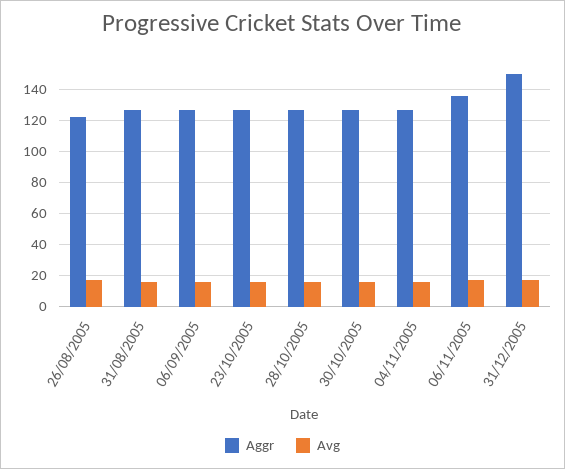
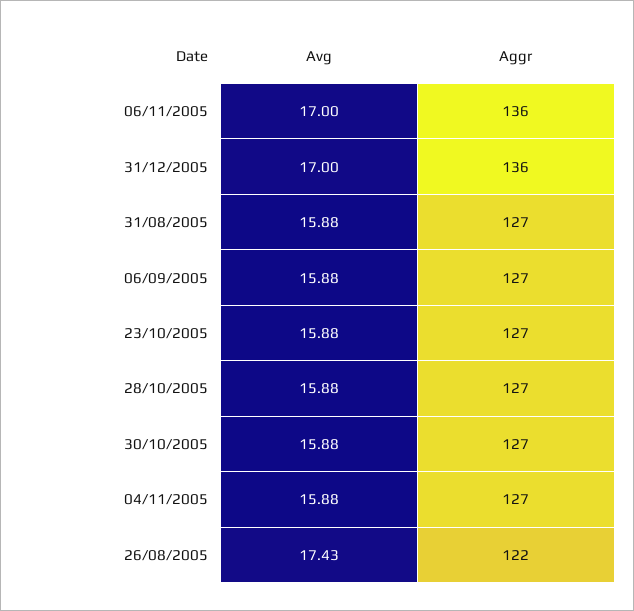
  {
    "Aggr": {
      "26/08/2005": 122,
      "31/08/2005": 127,
      "06/09/2005": 127,
      "23/10/2005": 127,
      "28/10/2005": 127,
      "30/10/2005": 127,
      "04/11/2005": 127,
      "06/11/2005": 136,
-     "31/12/2005": 150
+     "31/12/2005": 136
    },
    "Avg": {
      "26/08/2005": 17.43,
      "31/08/2005": 15.88,
      "06/09/2005": 15.88,
      "23/10/2005": 15.88,
      "28/10/2005": 15.88,
      "30/10/2005": 15.88,
      "04/11/2005": 15.88,
      "06/11/2005": 17,
      "31/12/2005": 17
    }
  }

